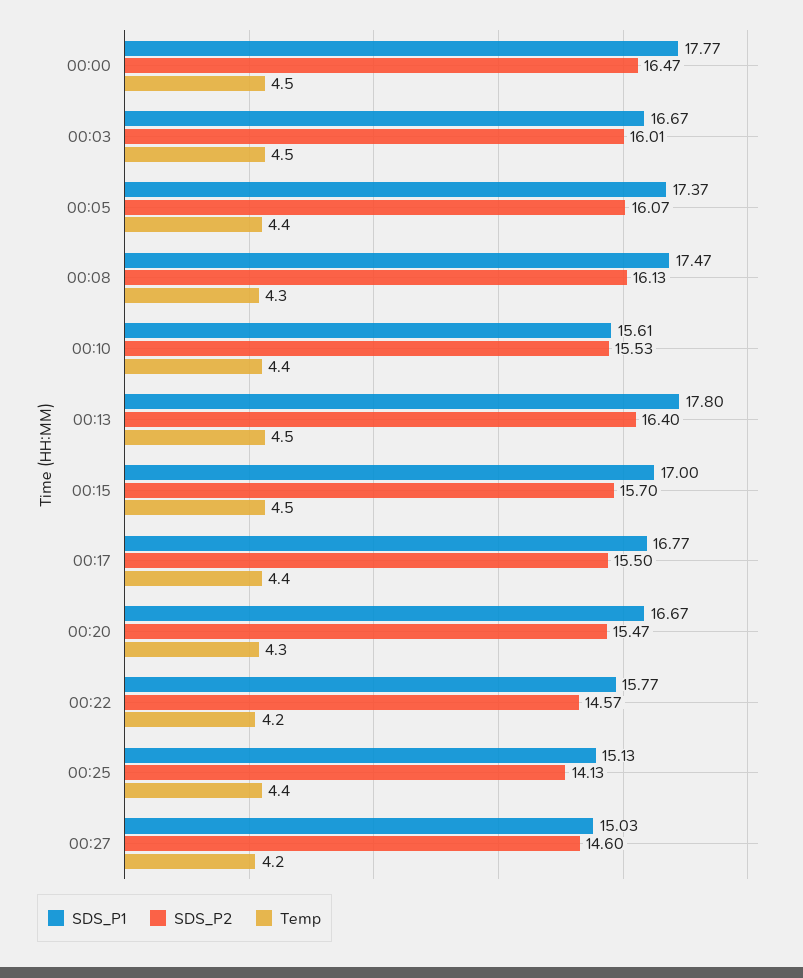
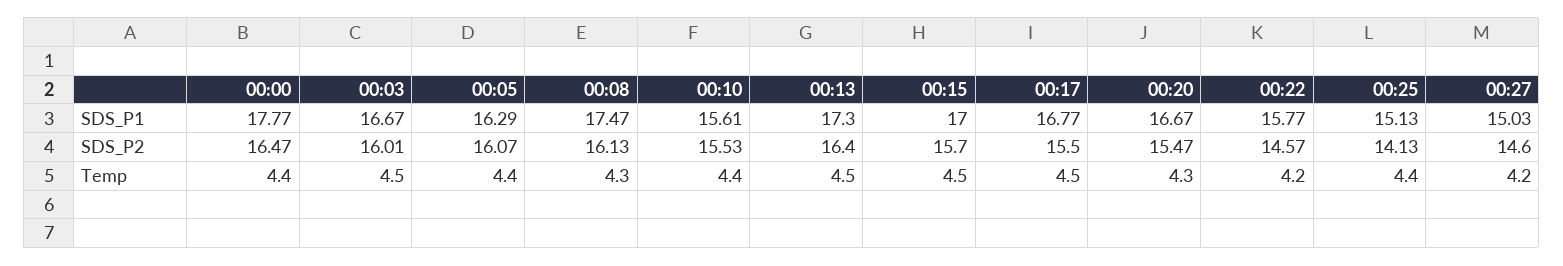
  {
    "SDS_P1": {
      "00:00": 17.77,
      "00:03": 16.67,
-     "00:05": 17.37,
+     "00:05": 16.29,
      "00:08": 17.47,
      "00:10": 15.61,
-     "00:13": 17.8,
+     "00:13": 17.3,
      "00:15": 17,
      "00:17": 16.77,
      "00:20": 16.67,
      "00:22": 15.77,
      "00:25": 15.13,
      "00:27": 15.03
    },
    "SDS_P2": {
      "00:00": 16.47,
      "00:03": 16.01,
      "00:05": 16.07,
      "00:08": 16.13,
      "00:10": 15.53,
      "00:13": 16.4,
      "00:15": 15.7,
      "00:17": 15.5,
      "00:20": 15.47,
      "00:22": 14.57,
      "00:25": 14.13,
      "00:27": 14.6
    },
    "Temp": {
-     "00:00": 4.5,
+     "00:00": 4.4,
      "00:03": 4.5,
      "00:05": 4.4,
      "00:08": 4.3,
      "00:10": 4.4,
      "00:13": 4.5,
      "00:15": 4.5,
-     "00:17": 4.4,
+     "00:17": 4.5,
      "00:20": 4.3,
      "00:22": 4.2,
      "00:25": 4.4,
      "00:27": 4.2
    }
  }

